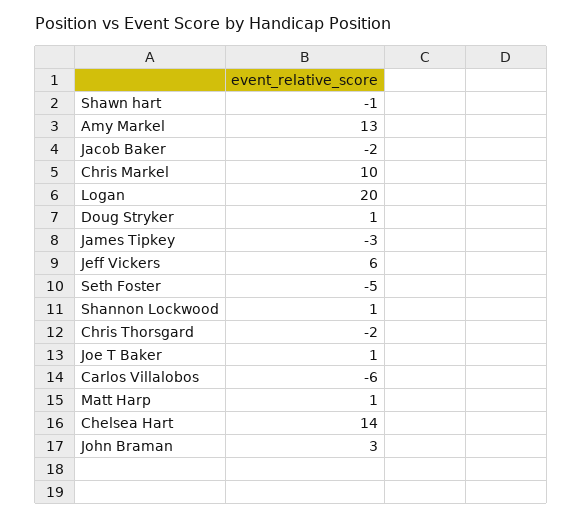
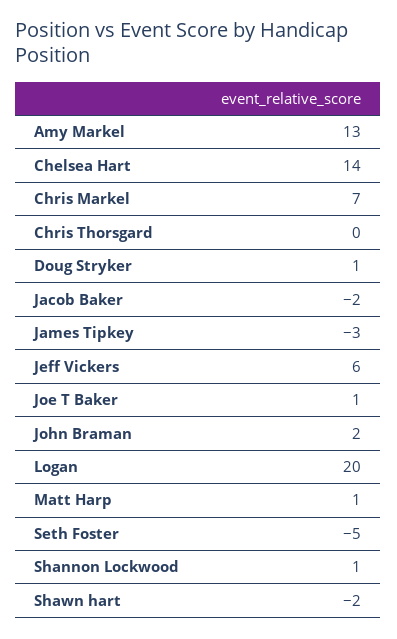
  {
-   "Shawn hart": -1,
+   "Shawn hart": -2,
    "Amy Markel": 13,
    "Jacob Baker": -2,
-   "Chris Markel": 10,
+   "Chris Markel": 7,
    "Logan": 20,
    "Doug Stryker": 1,
    "James Tipkey": -3,
    "Jeff Vickers": 6,
    "Seth Foster": -5,
    "Shannon Lockwood": 1,
-   "Chris Thorsgard": -2,
+   "Chris Thorsgard": 0,
    "Joe T Baker": 1,
-   "Carlos Villalobos": -6,
    "Matt Harp": 1,
    "Chelsea Hart": 14,
-   "John Braman": 3
+   "John Braman": 2
  }

